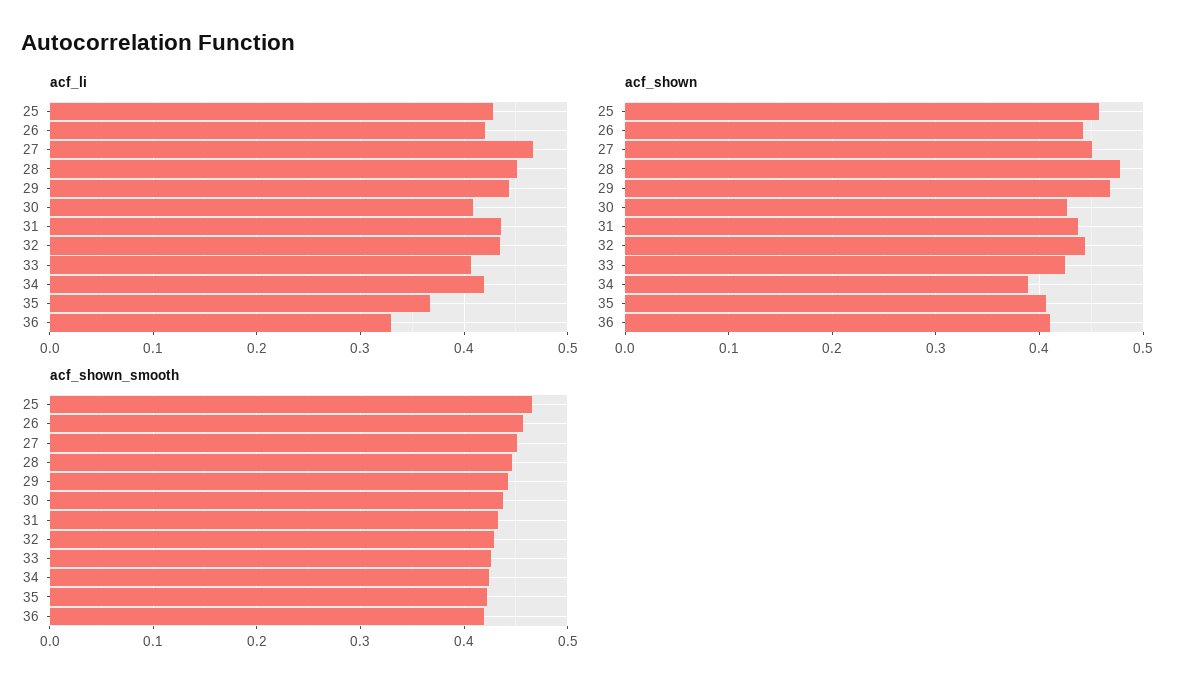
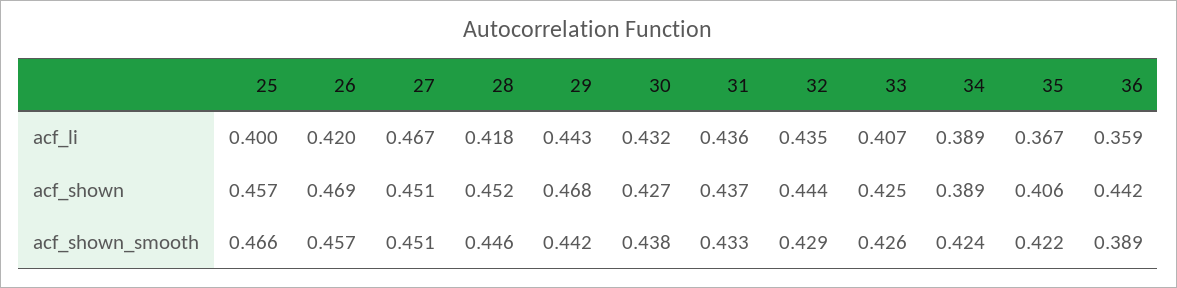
  {
    "acf_li": {
-     "25": 0.43,
+     "25": 0.4,
      "26": 0.42,
      "27": 0.467,
-     "28": 0.45,
+     "28": 0.418,
      "29": 0.443,
-     "30": 0.41,
+     "30": 0.432,
      "31": 0.436,
      "32": 0.435,
      "33": 0.407,
-     "34": 0.42,
+     "34": 0.389,
      "35": 0.367,
-     "36": 0.33
+     "36": 0.359
    },
    "acf_shown": {
      "25": 0.457,
-     "26": 0.44,
+     "26": 0.469,
      "27": 0.451,
-     "28": 0.48,
+     "28": 0.452,
      "29": 0.468,
      "30": 0.427,
      "31": 0.437,
      "32": 0.444,
      "33": 0.425,
      "34": 0.389,
      "35": 0.406,
-     "36": 0.41
+     "36": 0.442
    },
    "acf_shown_smooth": {
      "25": 0.466,
      "26": 0.457,
      "27": 0.451,
      "28": 0.446,
      "29": 0.442,
      "30": 0.438,
      "31": 0.433,
      "32": 0.429,
      "33": 0.426,
      "34": 0.424,
      "35": 0.422,
-     "36": 0.42
+     "36": 0.389
    }
  }

